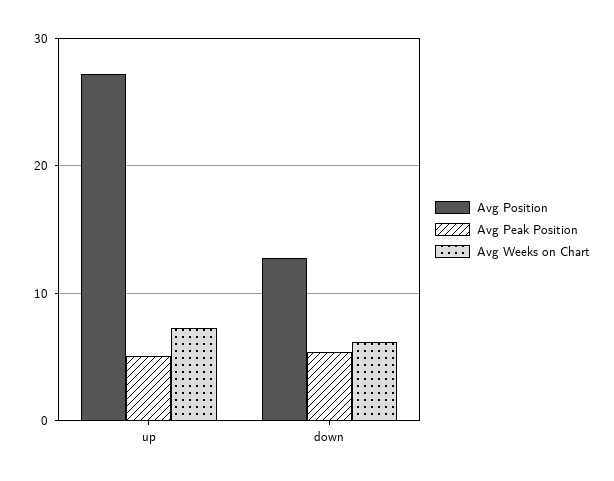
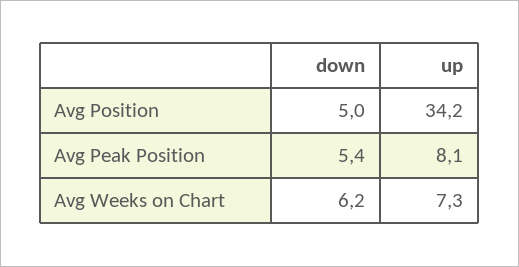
  {
    "Avg Position": {
-     "up": 27,
+     "up": 34.2,
-     "down": 13
+     "down": 5
    },
    "Avg Peak Position": {
-     "up": 5,
+     "up": 8.1,
      "down": 5.4
    },
    "Avg Weeks on Chart": {
      "up": 7.3,
      "down": 6.2
    }
  }

